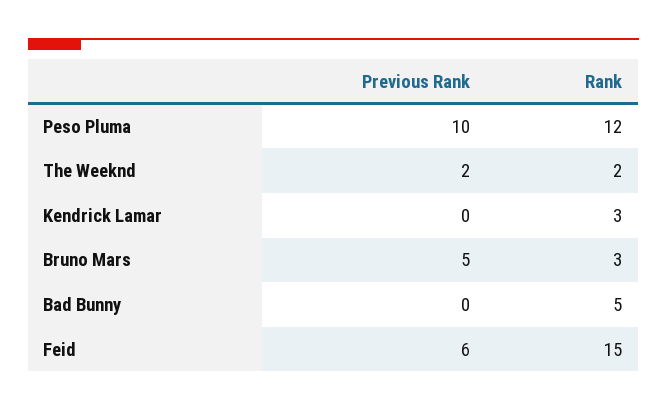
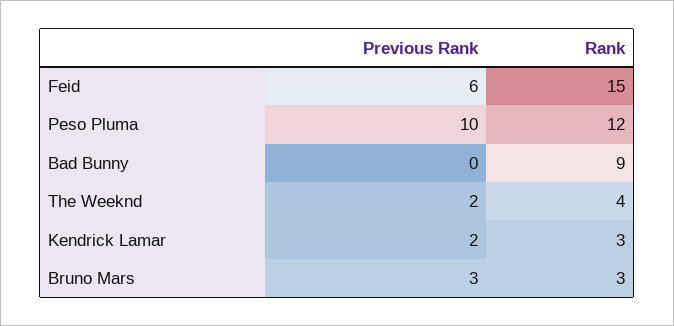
  {
    "Previous Rank": {
      "Peso Pluma": 10,
      "The Weeknd": 2,
-     "Kendrick Lamar": 0,
+     "Kendrick Lamar": 2,
-     "Bruno Mars": 5,
+     "Bruno Mars": 3,
      "Bad Bunny": 0,
      "Feid": 6
    },
    "Rank": {
      "Peso Pluma": 12,
-     "The Weeknd": 2,
+     "The Weeknd": 4,
      "Kendrick Lamar": 3,
      "Bruno Mars": 3,
-     "Bad Bunny": 5,
+     "Bad Bunny": 9,
      "Feid": 15
    }
  }

